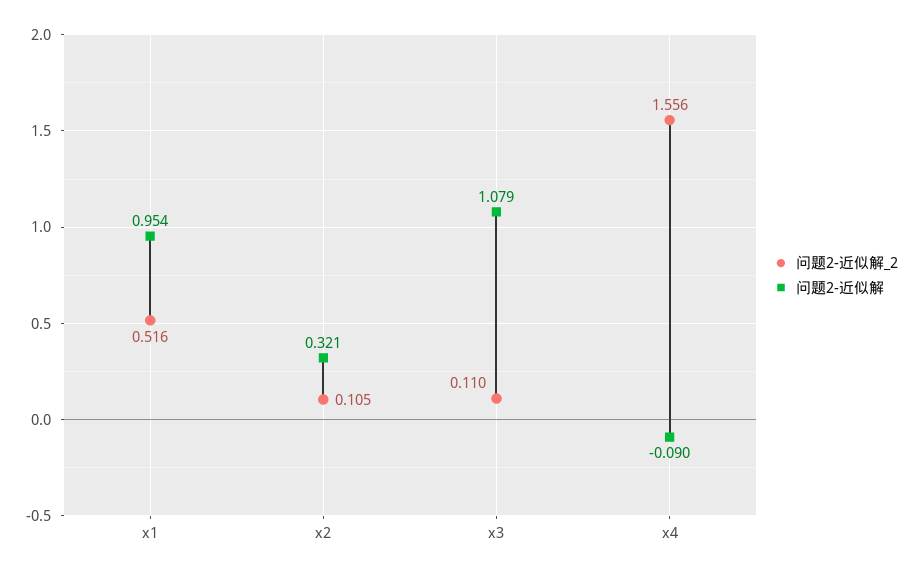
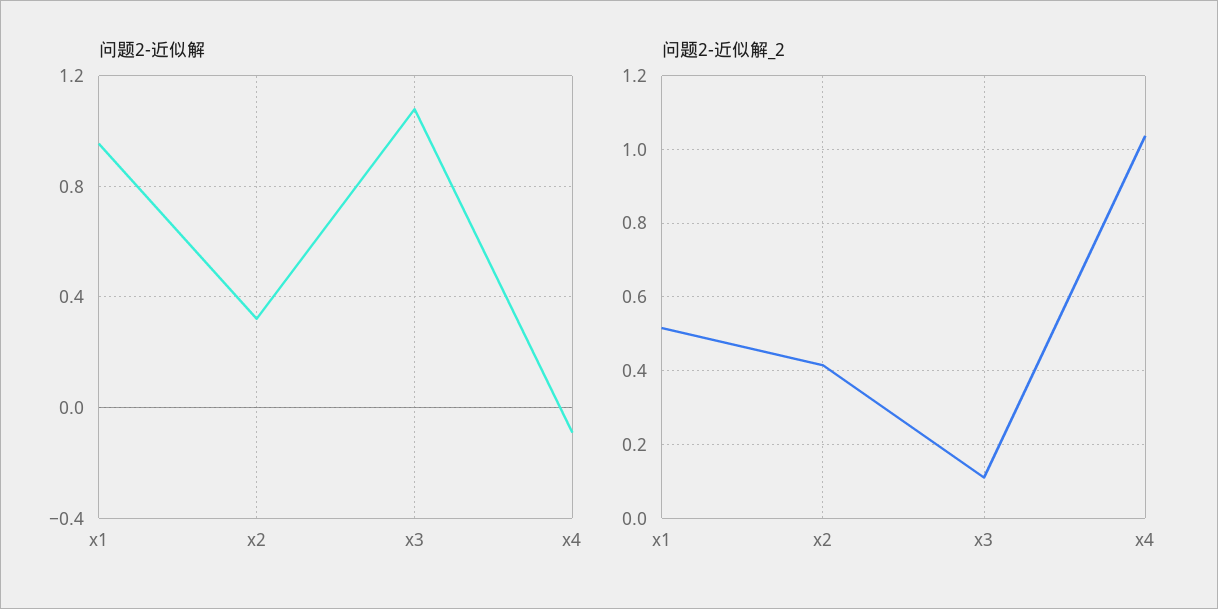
  {
    "问题2-近似解_2": {
      "x1": 0.516,
-     "x2": 0.105,
+     "x2": 0.42,
      "x3": 0.11,
-     "x4": 1.556
+     "x4": 1.04
    },
    "问题2-近似解": {
      "x1": 0.954,
      "x2": 0.321,
      "x3": 1.079,
      "x4": -0.09
    }
  }

